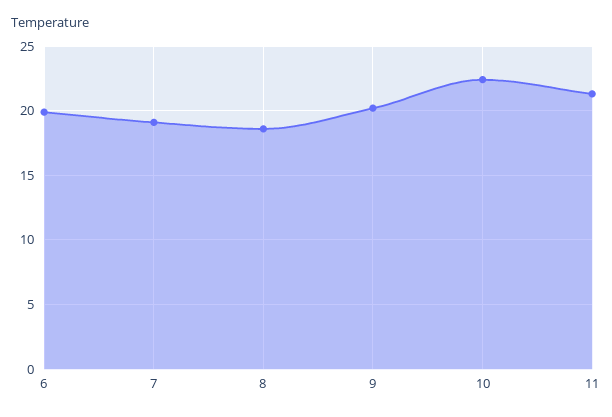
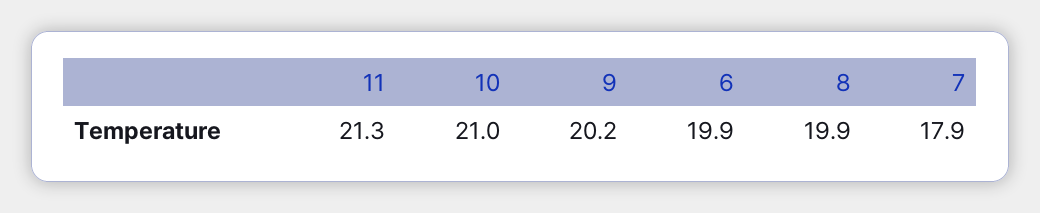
  {
    "6": 19.9,
-   "7": 19,
+   "7": 17.9,
-   "8": 18.5,
+   "8": 19.9,
    "9": 20.2,
-   "10": 22.5,
+   "10": 21,
    "11": 21.3
  }

